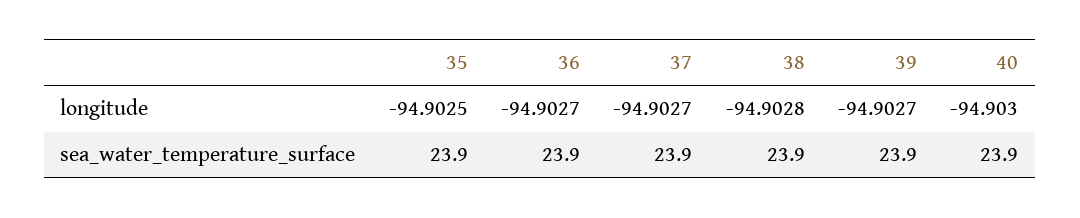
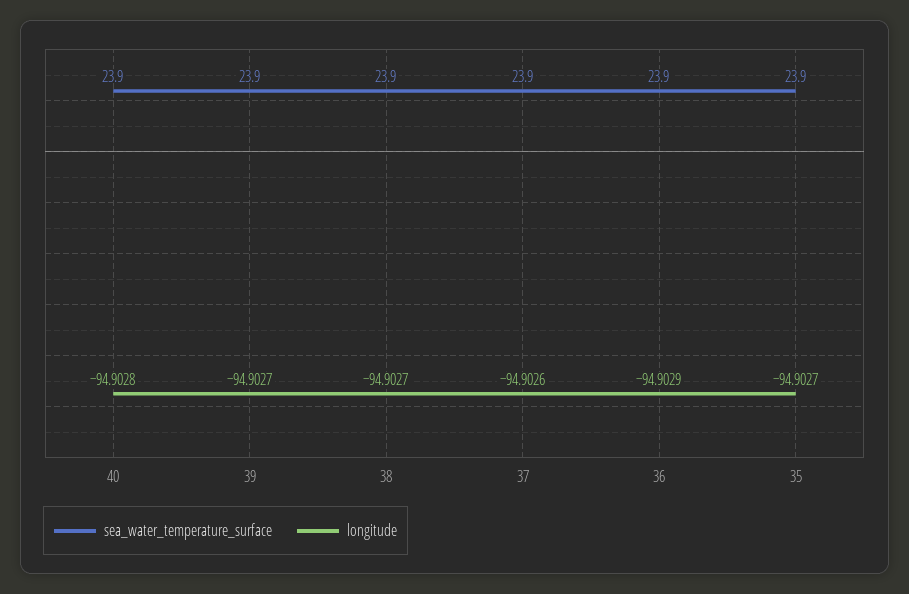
  {
    "longitude": {
-     "35": -94.9025,
+     "35": -94.9027,
-     "36": -94.9027,
+     "36": -94.9029,
-     "37": -94.9027,
+     "37": -94.9026,
-     "38": -94.9028,
+     "38": -94.9027,
      "39": -94.9027,
-     "40": -94.903
+     "40": -94.9028
    },
    "sea_water_temperature_surface": {
      "35": 23.9,
      "36": 23.9,
      "37": 23.9,
      "38": 23.9,
      "39": 23.9,
      "40": 23.9
    }
  }

